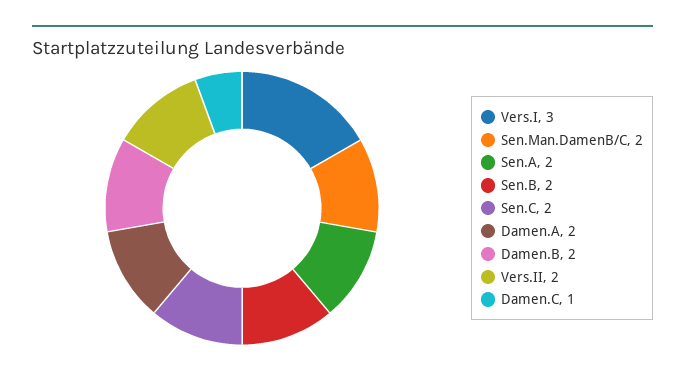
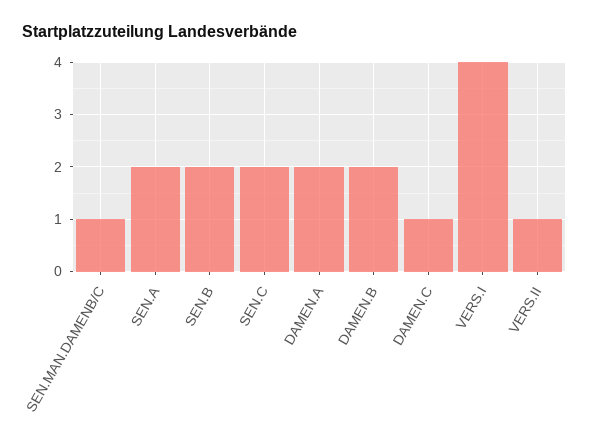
  {
-   "Vers.I": 3,
+   "Vers.I": 4,
-   "Sen.Man.DamenB/C": 2,
+   "Sen.Man.DamenB/C": 1,
    "Sen.A": 2,
    "Sen.B": 2,
    "Sen.C": 2,
    "Damen.A": 2,
    "Damen.B": 2,
-   "Vers.II": 2,
+   "Vers.II": 1,
    "Damen.C": 1
  }

